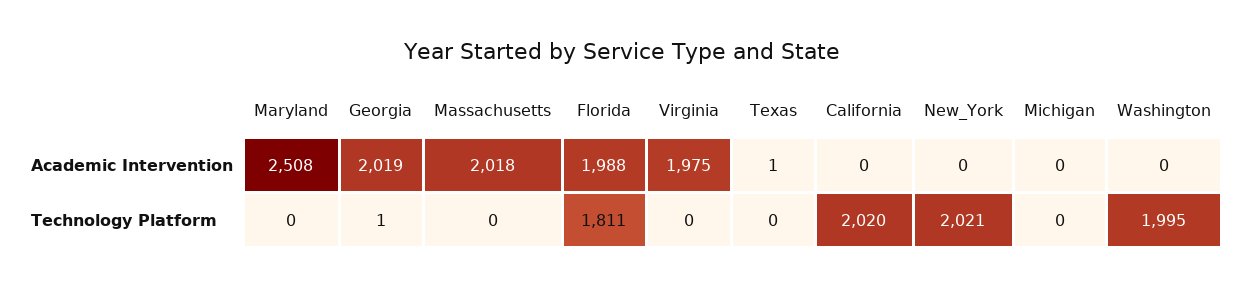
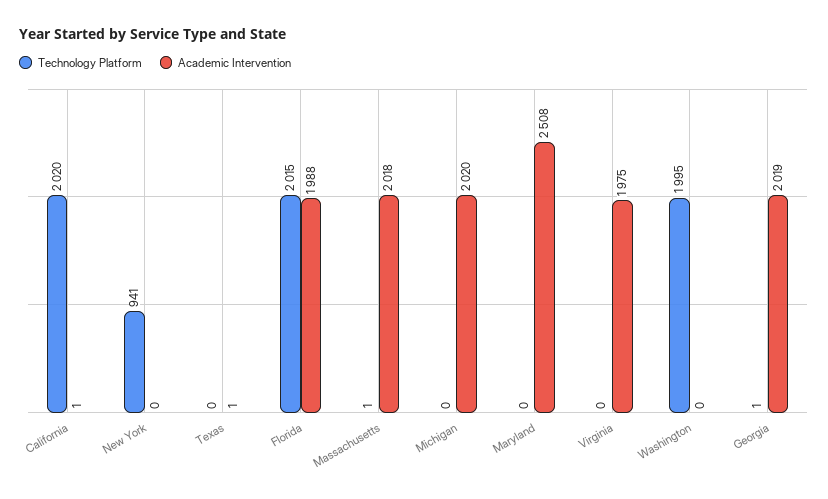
  {
    "Academic Intervention": {
      "Maryland": 2508,
      "Georgia": 2019,
      "Massachusetts": 2018,
      "Florida": 1988,
      "Virginia": 1975,
      "Texas": 1,
-     "California": 0,
+     "California": 1,
      "New_York": 0,
-     "Michigan": 0,
+     "Michigan": 2020,
      "Washington": 0
    },
    "Technology Platform": {
      "Maryland": 0,
      "Georgia": 1,
-     "Massachusetts": 0,
+     "Massachusetts": 1,
-     "Florida": 1811,
+     "Florida": 2015,
      "Virginia": 0,
      "Texas": 0,
      "California": 2020,
-     "New_York": 2021,
+     "New_York": 941,
      "Michigan": 0,
      "Washington": 1995
    }
  }

